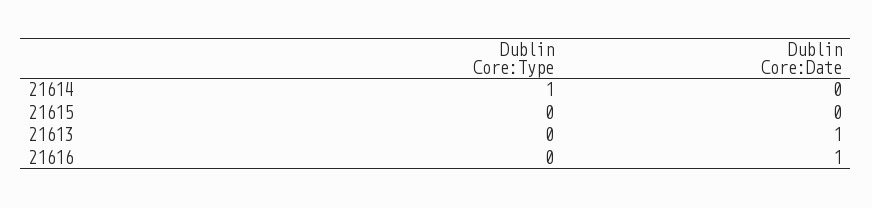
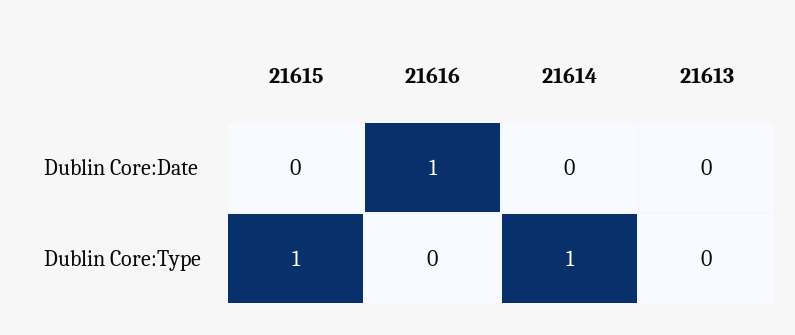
  {
    "Dublin Core:Type": {
      "21614": 1,
-     "21615": 0,
+     "21615": 1,
      "21613": 0,
      "21616": 0
    },
    "Dublin Core:Date": {
      "21614": 0,
      "21615": 0,
-     "21613": 1,
+     "21613": 0,
      "21616": 1
    }
  }

